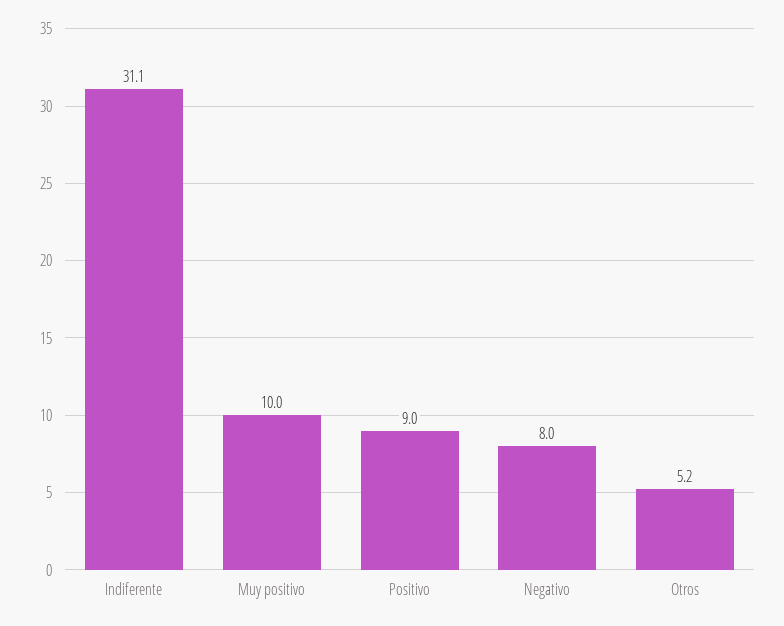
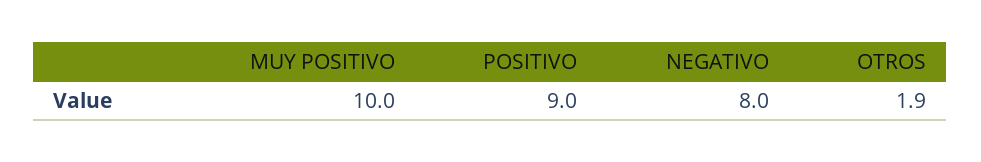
  {
-   "Indiferente": 31.1,
    "Muy positivo": 10,
    "Positivo": 9,
    "Negativo": 8,
-   "Otros": 5.2
+   "Otros": 1.9
  }

